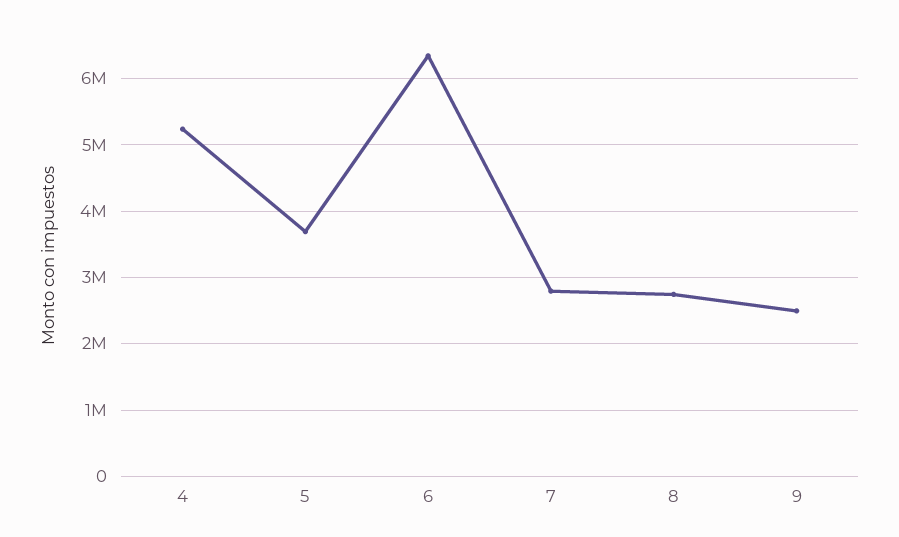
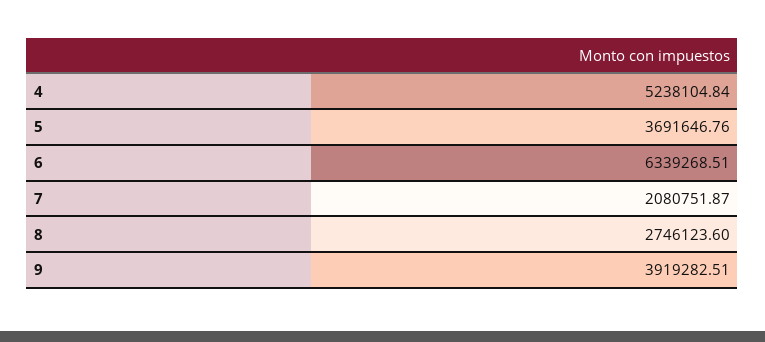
  {
    "4": 5238104.84,
    "5": 3691646.76,
    "6": 6339268.51,
-   "7": 2800000,
+   "7": 2080751.87,
    "8": 2746123.6,
-   "9": 2500000
+   "9": 3919282.51
  }

